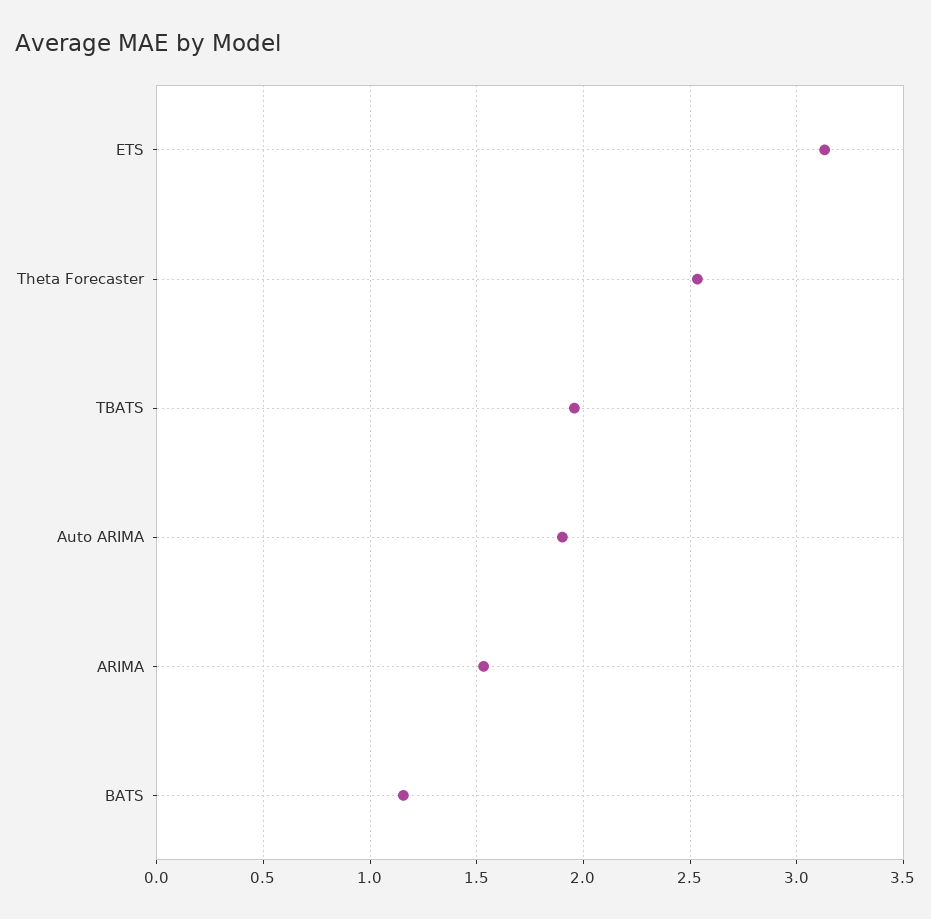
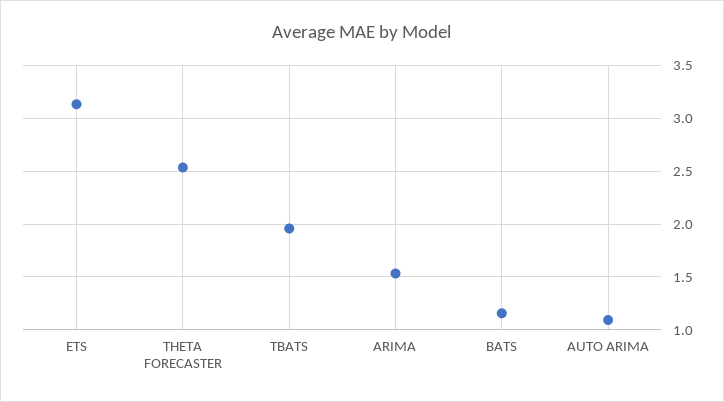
  {
    "ETS": 3.15,
    "Theta Forecaster": 2.55,
    "TBATS": 1.95,
-   "Auto ARIMA": 1.9,
+   "Auto ARIMA": 1.1,
    "ARIMA": 1.55,
    "BATS": 1.15
  }

